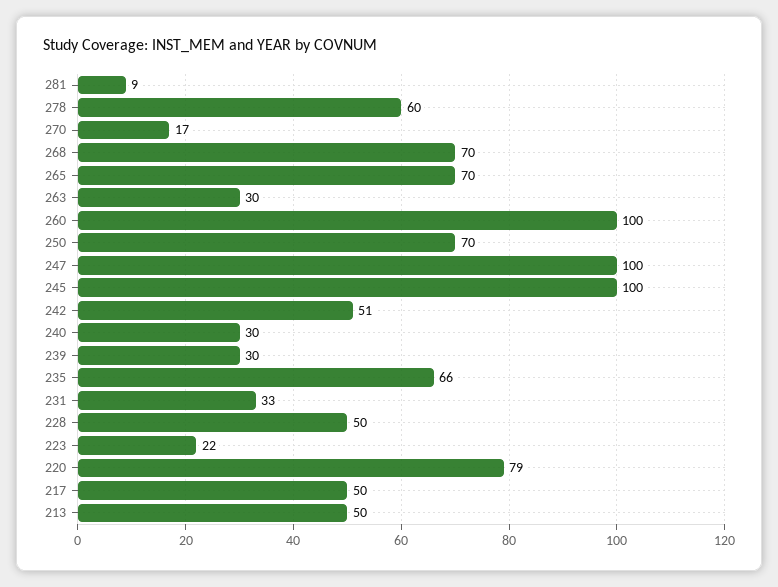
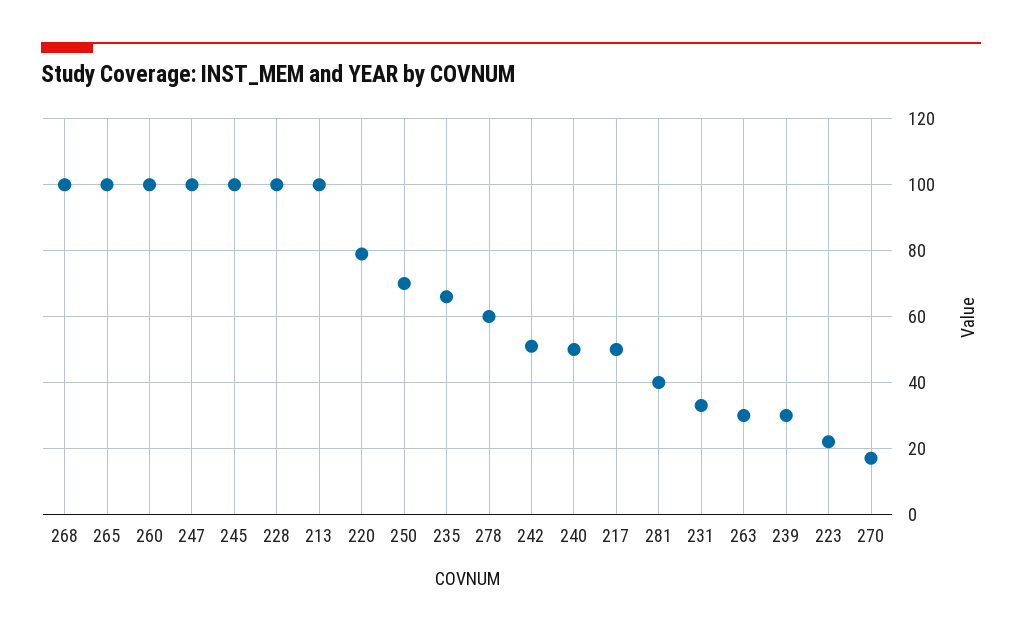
  {
-   "281": 9,
+   "281": 40,
    "278": 60,
    "270": 17,
-   "268": 70,
+   "268": 100,
-   "265": 70,
+   "265": 100,
    "263": 30,
    "260": 100,
    "250": 70,
    "247": 100,
    "245": 100,
    "242": 51,
-   "240": 30,
+   "240": 50,
    "239": 30,
    "235": 66,
    "231": 33,
-   "228": 50,
+   "228": 100,
    "223": 22,
    "220": 79,
    "217": 50,
-   "213": 50
+   "213": 100
  }

